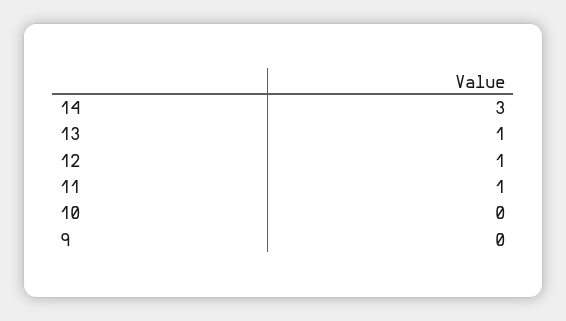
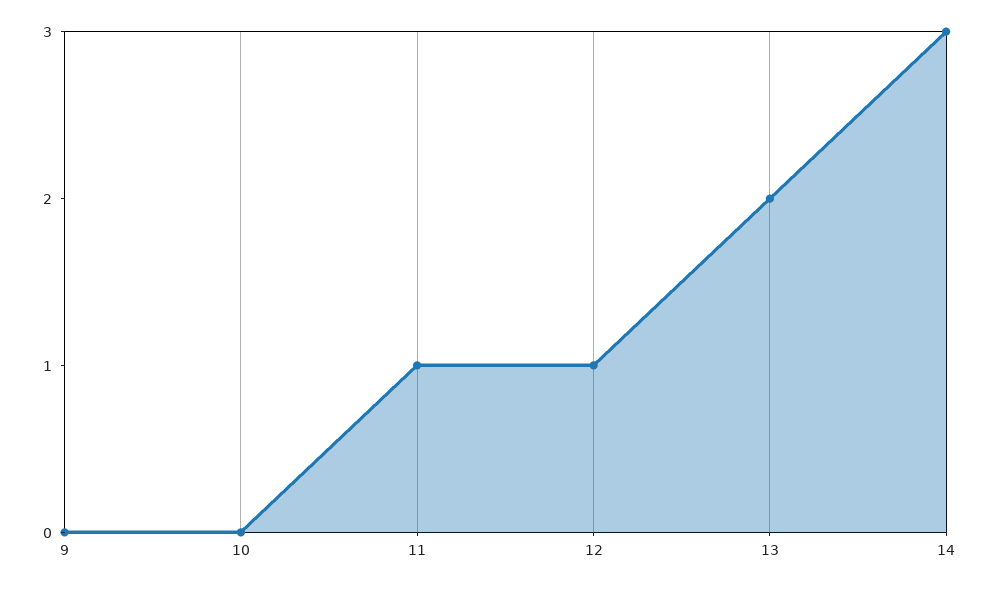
  {
    "14": 3,
-   "13": 1,
+   "13": 2,
    "12": 1,
    "11": 1,
    "10": 0,
    "9": 0
  }

